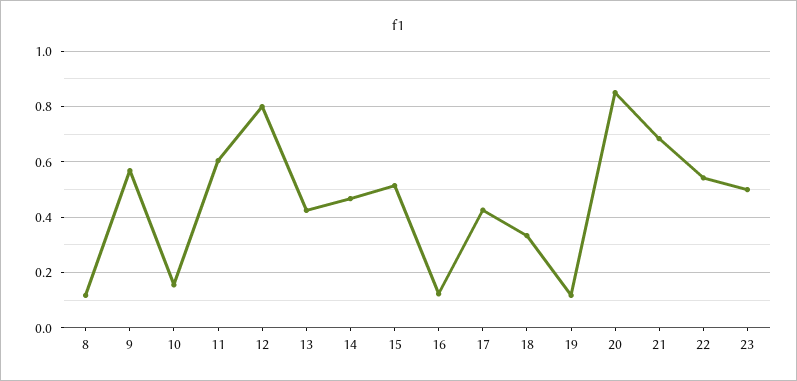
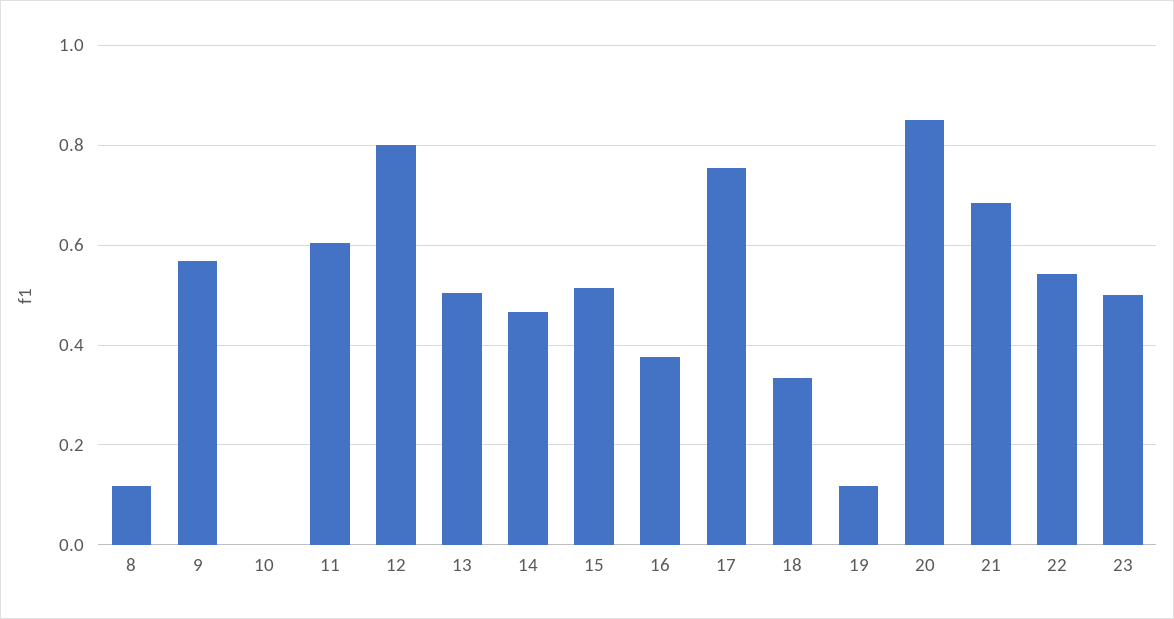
  {
    "8": 0.12,
    "9": 0.56,
-   "10": 0.15,
+   "10": 0,
    "11": 0.6,
    "12": 0.8,
-   "13": 0.425,
+   "13": 0.5,
    "14": 0.46,
    "15": 0.52,
-   "16": 0.125,
+   "16": 0.38,
-   "17": 0.425,
+   "17": 0.76,
    "18": 0.34,
    "19": 0.12,
    "20": 0.86,
    "21": 0.68,
    "22": 0.54,
    "23": 0.5
  }

